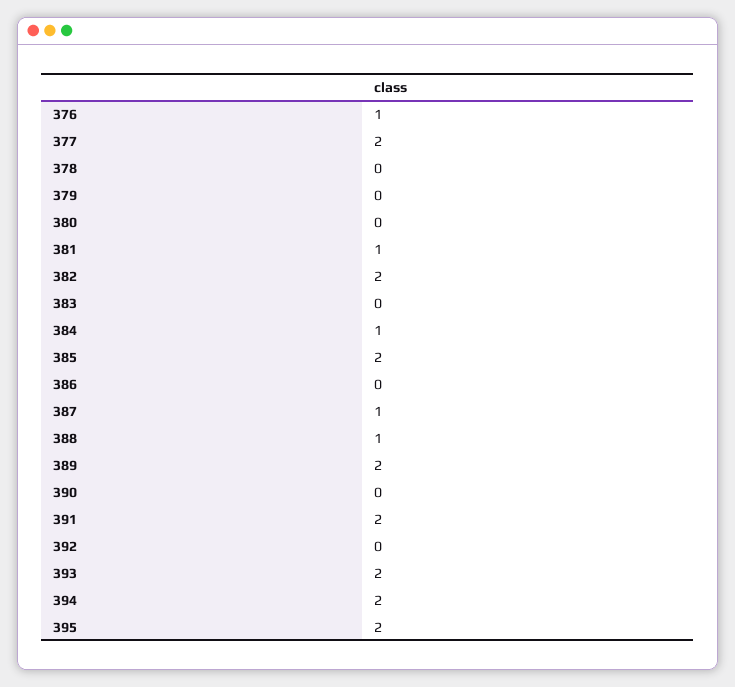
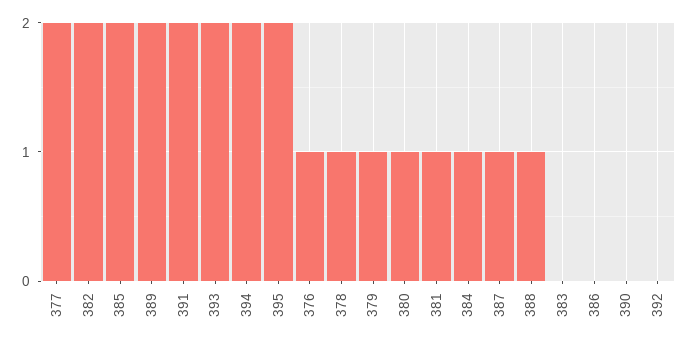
  {
    "376": 1,
    "377": 2,
-   "378": 0,
+   "378": 1,
-   "379": 0,
+   "379": 1,
-   "380": 0,
+   "380": 1,
    "381": 1,
    "382": 2,
    "383": 0,
    "384": 1,
    "385": 2,
    "386": 0,
    "387": 1,
    "388": 1,
    "389": 2,
    "390": 0,
    "391": 2,
    "392": 0,
    "393": 2,
    "394": 2,
    "395": 2
  }

